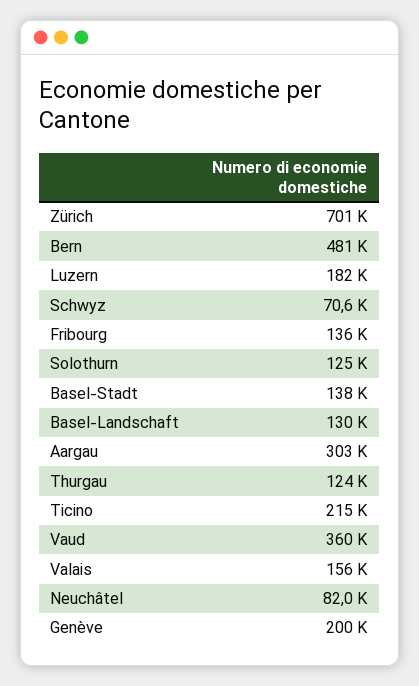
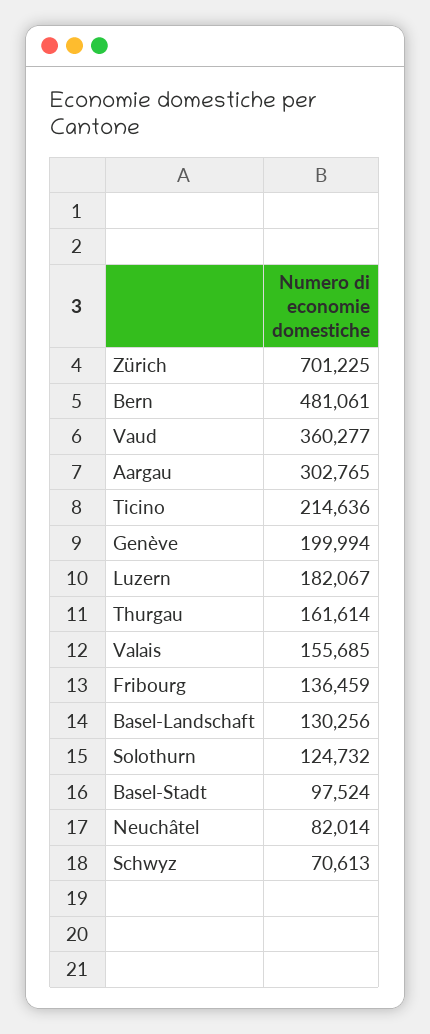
  {
    "Zürich": 701225,
    "Bern": 481061,
    "Luzern": 182067,
    "Schwyz": 70613,
    "Fribourg": 136459,
    "Solothurn": 124732,
-   "Basel-Stadt": 138000,
+   "Basel-Stadt": 97524,
    "Basel-Landschaft": 130256,
    "Aargau": 302765,
-   "Thurgau": 124000,
+   "Thurgau": 161614,
    "Ticino": 214636,
    "Vaud": 360277,
    "Valais": 155685,
    "Neuchâtel": 82014,
    "Genève": 199994
  }

